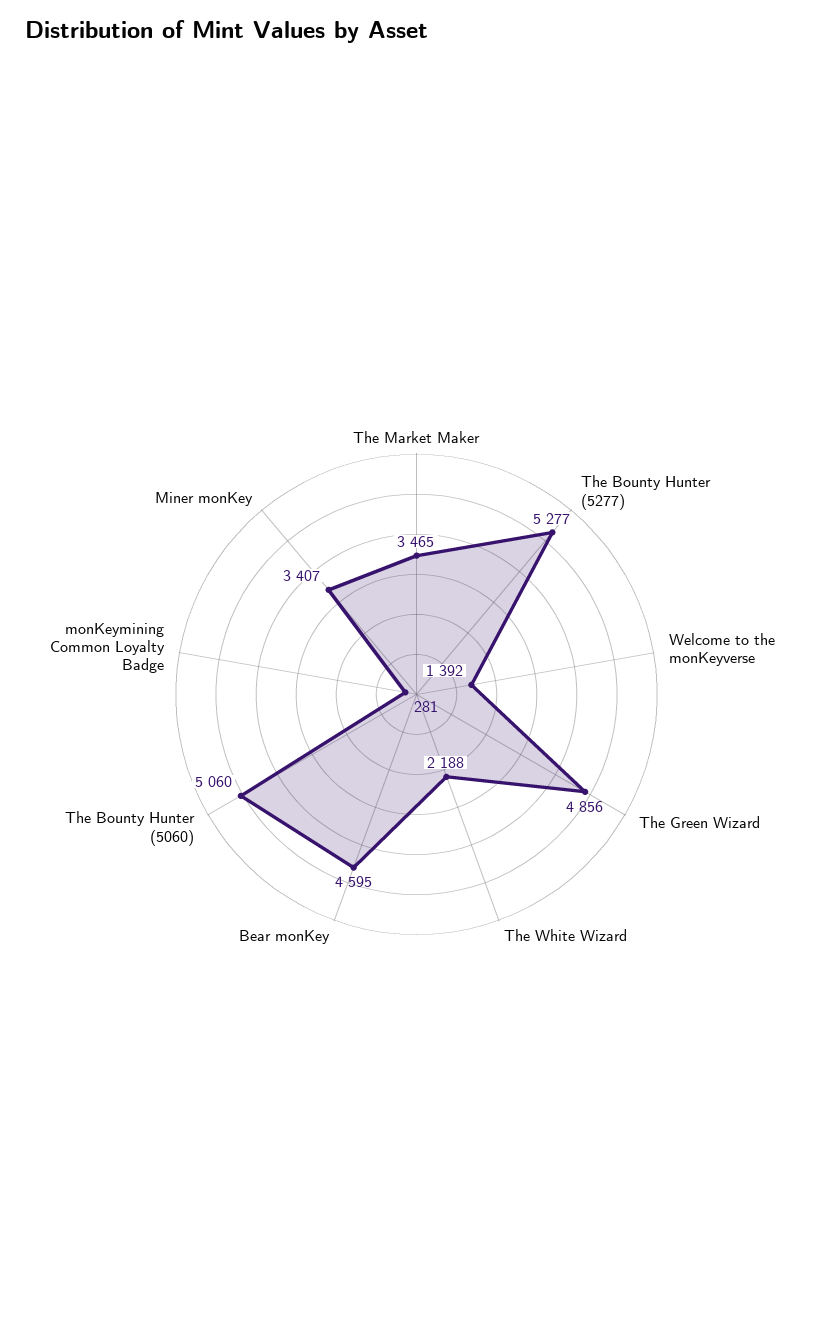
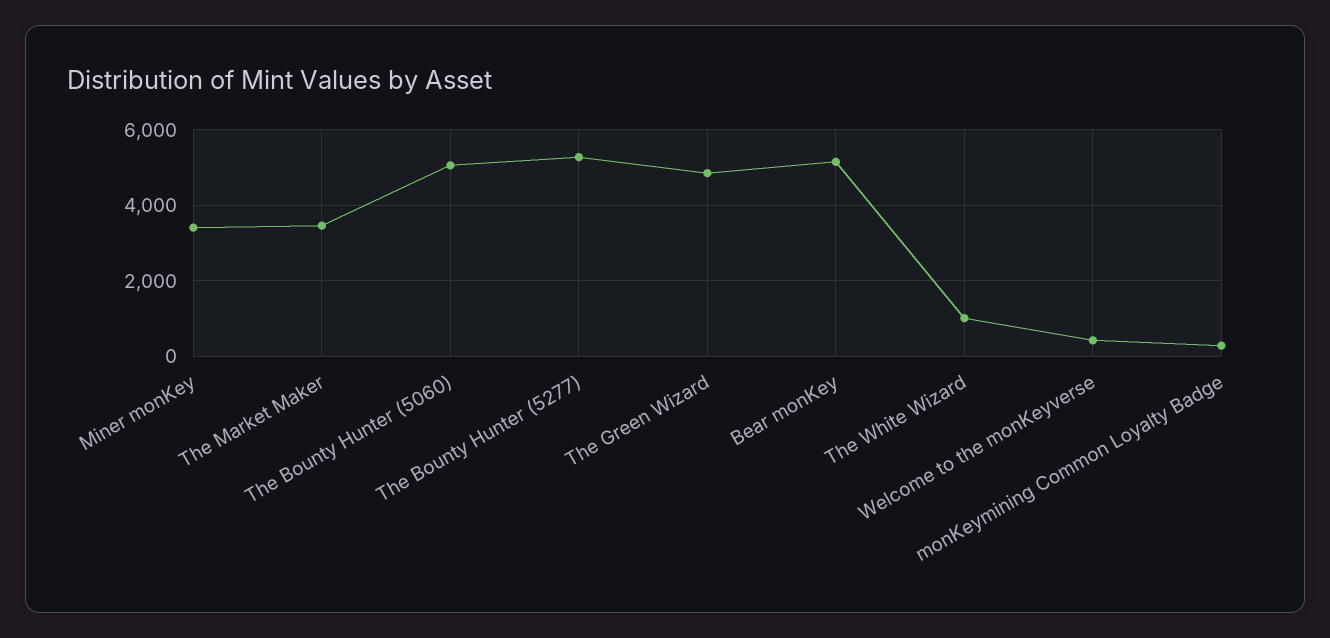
  {
    "The Market Maker": 3465,
    "The Bounty Hunter (5277)": 5277,
-   "Welcome to the monKeyverse": 1392,
+   "Welcome to the monKeyverse": 400,
    "The Green Wizard": 4856,
-   "The White Wizard": 2188,
+   "The White Wizard": 1000,
-   "Bear monKey": 4595,
+   "Bear monKey": 5200,
    "The Bounty Hunter (5060)": 5060,
    "monKeymining Common Loyalty Badge": 281,
    "Miner monKey": 3407
  }

